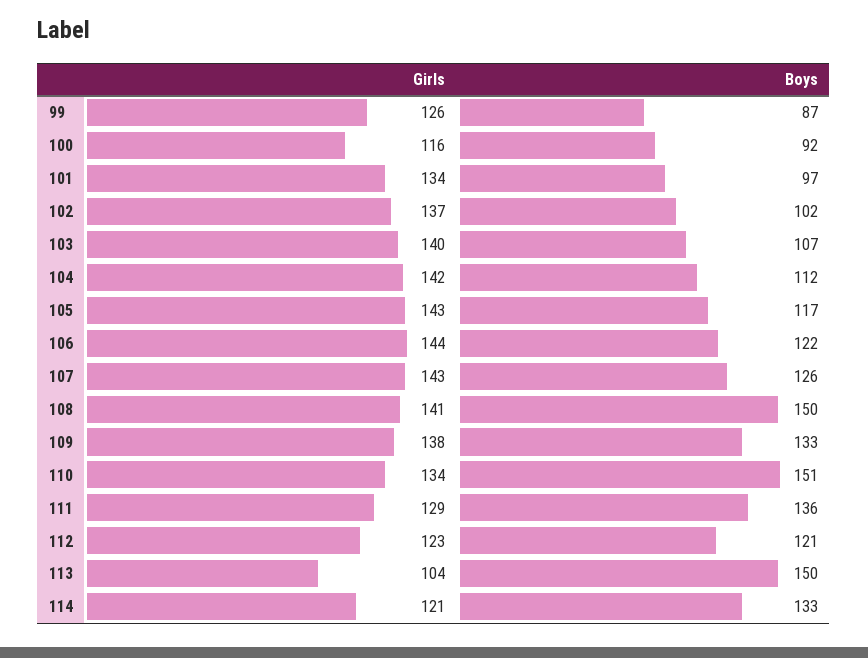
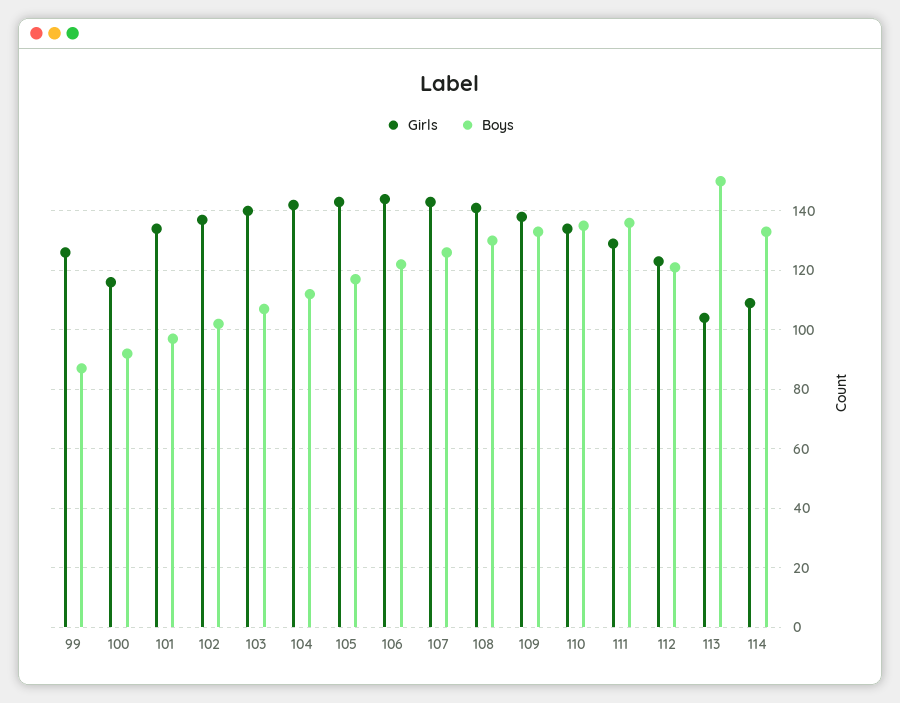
  {
    "Girls": {
      "99": 126,
      "100": 116,
      "101": 134,
      "102": 137,
      "103": 140,
      "104": 142,
      "105": 143,
      "106": 144,
      "107": 143,
      "108": 141,
      "109": 138,
      "110": 134,
      "111": 129,
      "112": 123,
      "113": 104,
-     "114": 121
+     "114": 110
    },
    "Boys": {
      "99": 87,
      "100": 92,
      "101": 97,
      "102": 102,
      "103": 107,
      "104": 112,
      "105": 117,
      "106": 122,
      "107": 126,
-     "108": 150,
+     "108": 130,
      "109": 133,
-     "110": 151,
+     "110": 135,
      "111": 136,
      "112": 121,
      "113": 150,
      "114": 133
    }
  }

